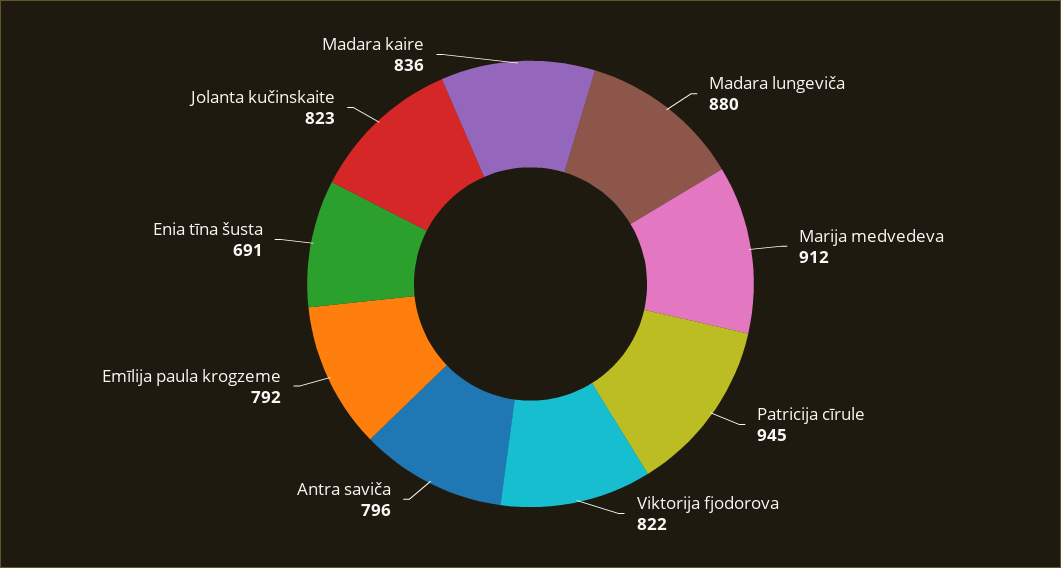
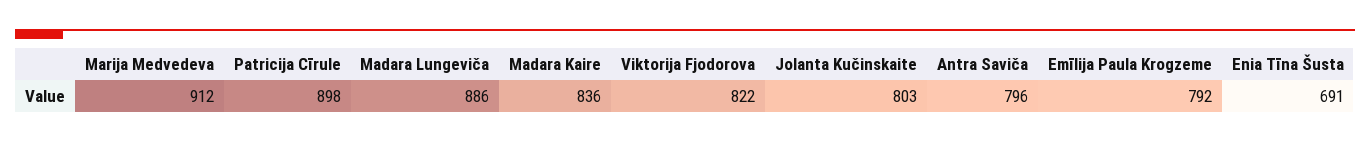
  {
-   "Madara lungeviča": 880,
+   "Madara lungeviča": 886,
    "Marija medvedeva": 912,
-   "Patricija cīrule": 945,
+   "Patricija cīrule": 898,
    "Viktorija fjodorova": 822,
    "Antra saviča": 796,
    "Emīlija paula krogzeme": 792,
    "Enia tīna šusta": 691,
-   "Jolanta kučinskaite": 823,
+   "Jolanta kučinskaite": 803,
    "Madara kaire": 836
  }

